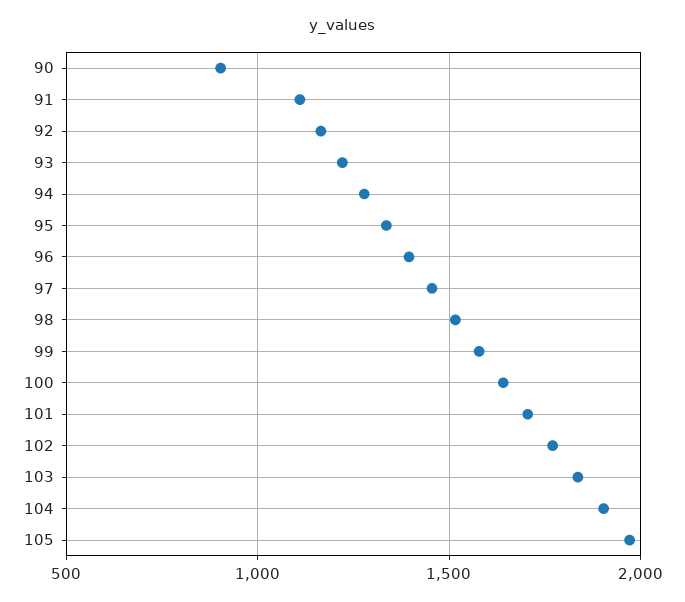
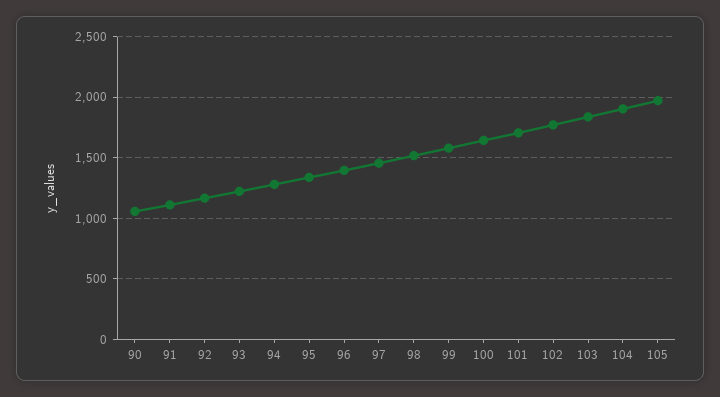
  {
-   "90": 900,
+   "90": 1050,
    "91": 1100,
    "92": 1150,
    "93": 1200,
    "94": 1300,
    "95": 1350,
    "96": 1400,
    "97": 1450,
    "98": 1500,
    "99": 1600,
    "100": 1650,
    "101": 1700,
    "102": 1750,
    "103": 1850,
    "104": 1900,
    "105": 1950
  }

